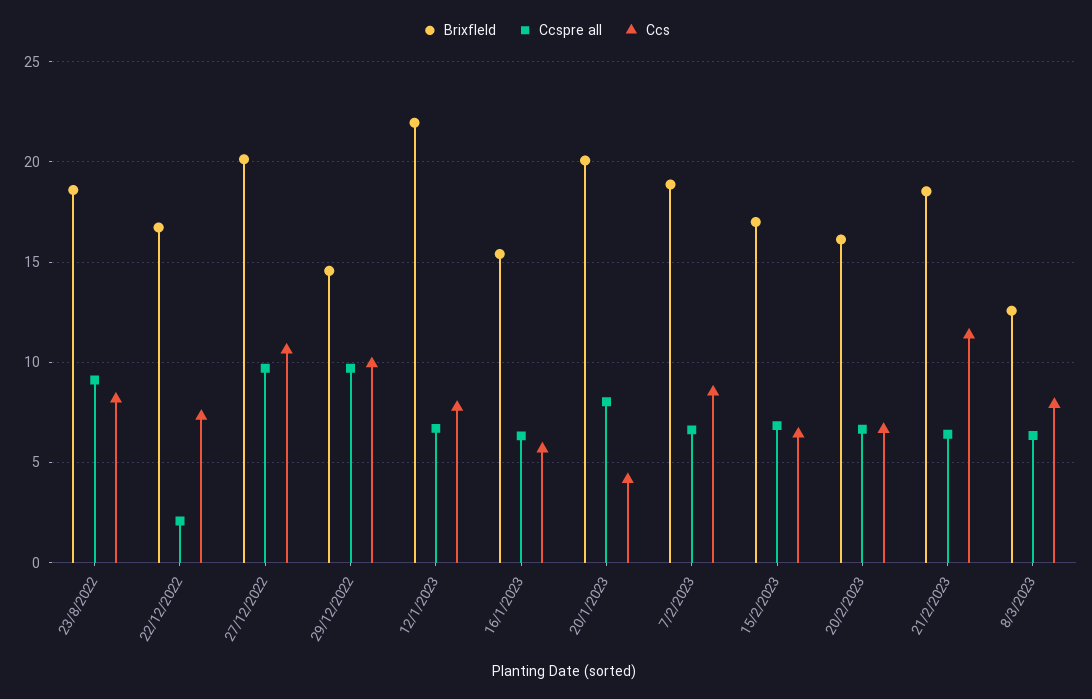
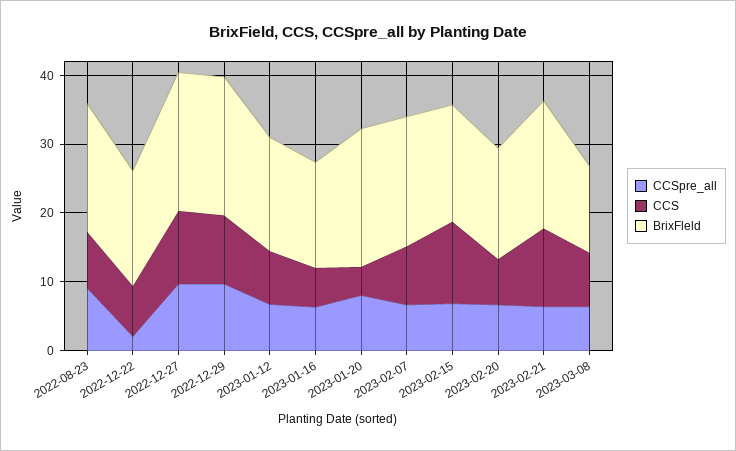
  {
    "Brixfleld": {
      "23/8/2022": 18.5,
      "22/12/2022": 16.5,
      "27/12/2022": 20,
-     "29/12/2022": 14.5,
+     "29/12/2022": 20,
-     "12/1/2023": 22,
+     "12/1/2023": 16,
      "16/1/2023": 15.5,
      "20/1/2023": 20,
      "7/2/2023": 19,
      "15/2/2023": 17,
      "20/2/2023": 16,
      "21/2/2023": 18.5,
      "8/3/2023": 12.5
    },
    "Ccspre all": {
      "23/8/2022": 9,
      "22/12/2022": 2,
      "27/12/2022": 9.5,
      "29/12/2022": 9.5,
      "12/1/2023": 6.5,
      "16/1/2023": 6.5,
      "20/1/2023": 8,
      "7/2/2023": 6.5,
      "15/2/2023": 7,
      "20/2/2023": 6.5,
      "21/2/2023": 6.5,
      "8/3/2023": 6.5
    },
    "Ccs": {
      "23/8/2022": 8,
      "22/12/2022": 7.5,
      "27/12/2022": 10.5,
      "29/12/2022": 10,
      "12/1/2023": 8,
      "16/1/2023": 5.5,
      "20/1/2023": 4,
      "7/2/2023": 8.5,
-     "15/2/2023": 6.5,
+     "15/2/2023": 12,
      "20/2/2023": 6.5,
      "21/2/2023": 11.5,
      "8/3/2023": 8
    }
  }

